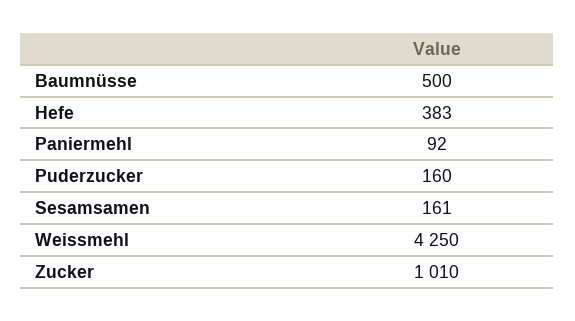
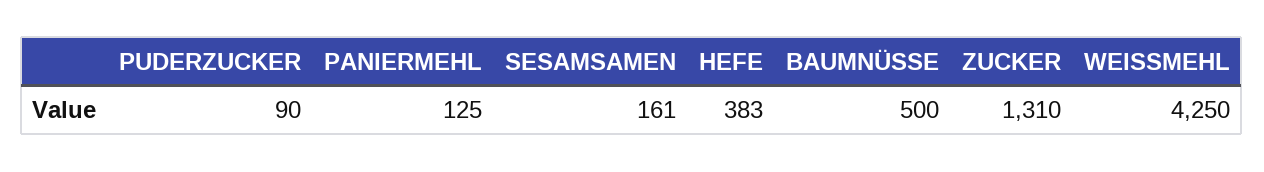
  {
    "Baumnüsse": 500,
    "Hefe": 383,
-   "Paniermehl": 92,
+   "Paniermehl": 125,
-   "Puderzucker": 160,
+   "Puderzucker": 90,
    "Sesamsamen": 161,
    "Weissmehl": 4250,
-   "Zucker": 1010
+   "Zucker": 1310
  }

